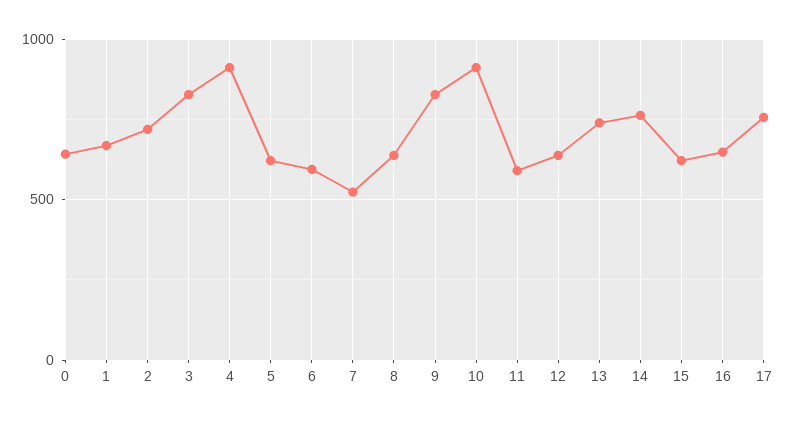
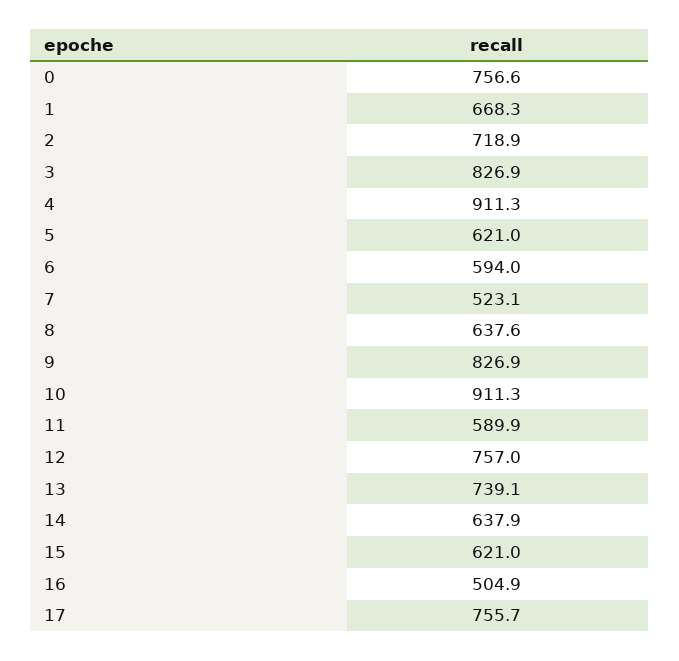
  {
-   "0": 650,
+   "0": 756.6,
    "1": 668.3,
    "2": 718.9,
    "3": 826.9,
    "4": 911.3,
    "5": 621,
    "6": 594,
    "7": 523.1,
    "8": 637.6,
    "9": 826.9,
    "10": 911.3,
    "11": 589.9,
-   "12": 650,
+   "12": 757,
    "13": 739.1,
-   "14": 750,
+   "14": 637.9,
    "15": 621,
-   "16": 650,
+   "16": 504.9,
    "17": 755.7
  }

